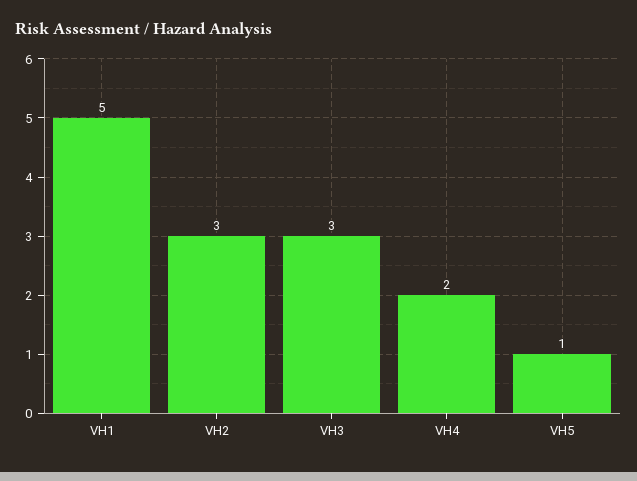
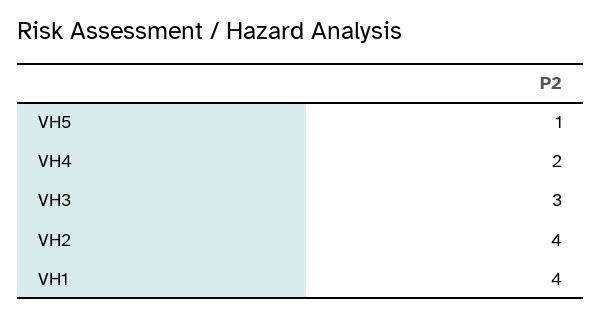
  {
-   "VH1": 5,
+   "VH1": 4,
-   "VH2": 3,
+   "VH2": 4,
    "VH3": 3,
    "VH4": 2,
    "VH5": 1
  }

